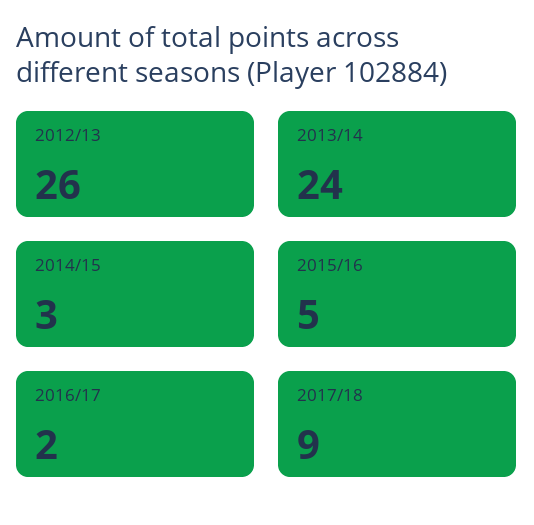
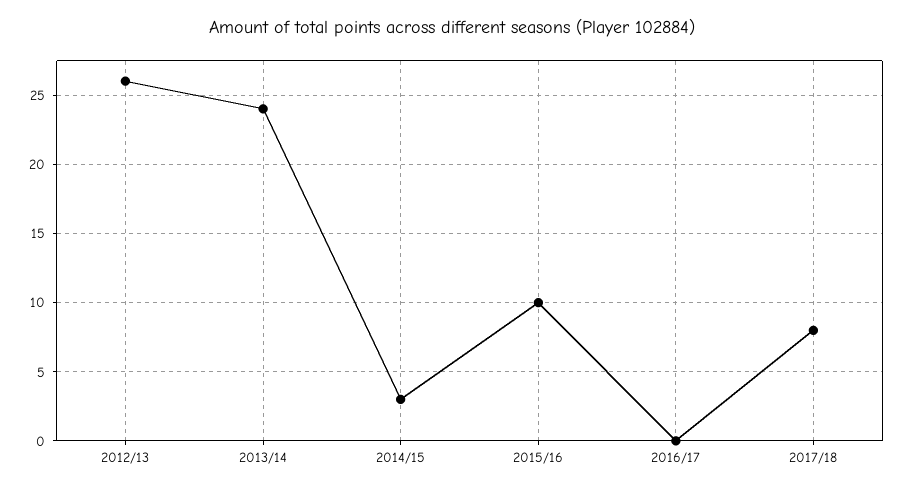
  {
    "2012/13": 26,
    "2013/14": 24,
    "2014/15": 3,
-   "2015/16": 5,
+   "2015/16": 10,
-   "2016/17": 2,
+   "2016/17": 0,
-   "2017/18": 9
+   "2017/18": 8
  }

